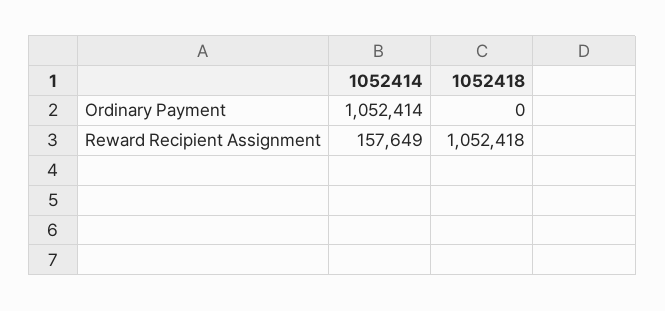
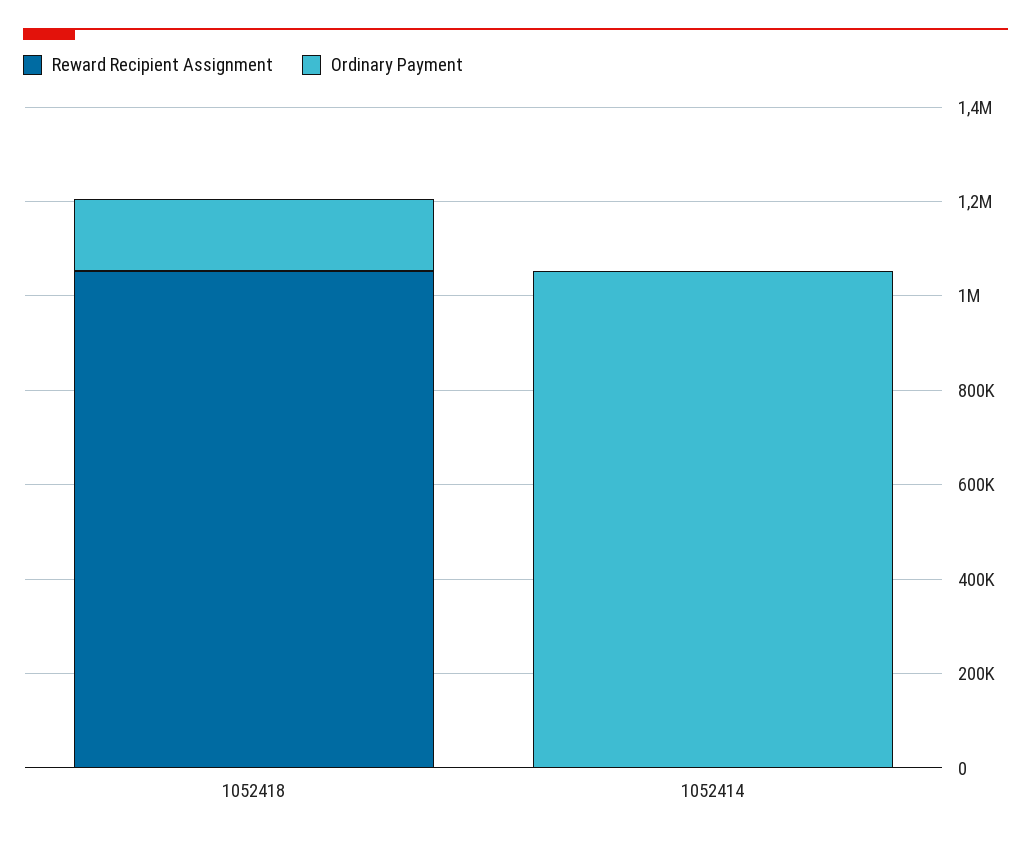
  {
    "Ordinary Payment": {
      "1052414": 1052414,
-     "1052418": 0
+     "1052418": 150000
    },
    "Reward Recipient Assignment": {
-     "1052414": 157649,
+     "1052414": 0,
      "1052418": 1052418
    }
  }

